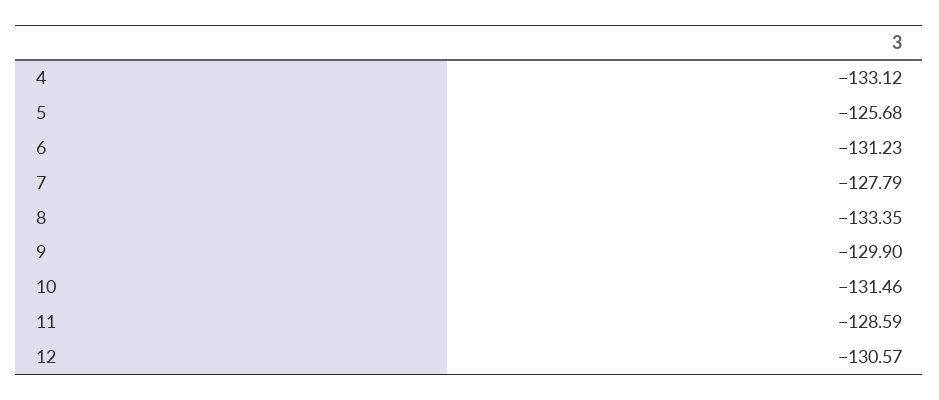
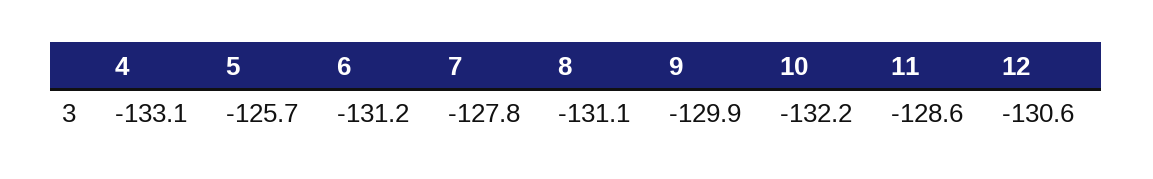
  {
    "4": -133.12,
    "5": -125.68,
    "6": -131.23,
    "7": -127.79,
-   "8": -133.35,
+   "8": -131.1,
    "9": -129.9,
-   "10": -131.46,
+   "10": -132.2,
    "11": -128.59,
    "12": -130.57
  }

